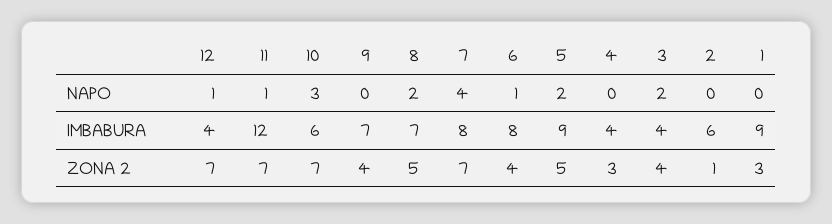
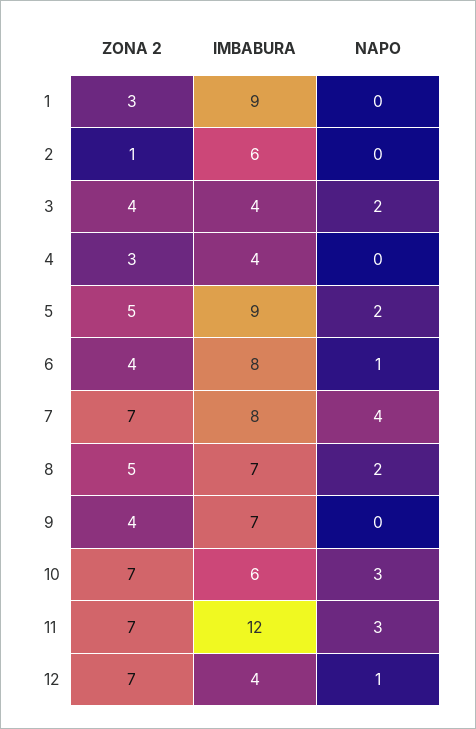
  {
    "12": {
      "NAPO": 1,
      "IMBABURA": 4,
      "ZONA 2": 7
    },
    "11": {
-     "NAPO": 1,
+     "NAPO": 3,
      "IMBABURA": 12,
      "ZONA 2": 7
    },
    "10": {
      "NAPO": 3,
      "IMBABURA": 6,
      "ZONA 2": 7
    },
    "9": {
      "NAPO": 0,
      "IMBABURA": 7,
      "ZONA 2": 4
    },
    "8": {
      "NAPO": 2,
      "IMBABURA": 7,
      "ZONA 2": 5
    },
    "7": {
      "NAPO": 4,
      "IMBABURA": 8,
      "ZONA 2": 7
    },
    "6": {
      "NAPO": 1,
      "IMBABURA": 8,
      "ZONA 2": 4
    },
    "5": {
      "NAPO": 2,
      "IMBABURA": 9,
      "ZONA 2": 5
    },
    "4": {
      "NAPO": 0,
      "IMBABURA": 4,
      "ZONA 2": 3
    },
    "3": {
      "NAPO": 2,
      "IMBABURA": 4,
      "ZONA 2": 4
    },
    "2": {
      "NAPO": 0,
      "IMBABURA": 6,
      "ZONA 2": 1
    },
    "1": {
      "NAPO": 0,
      "IMBABURA": 9,
      "ZONA 2": 3
    }
  }

